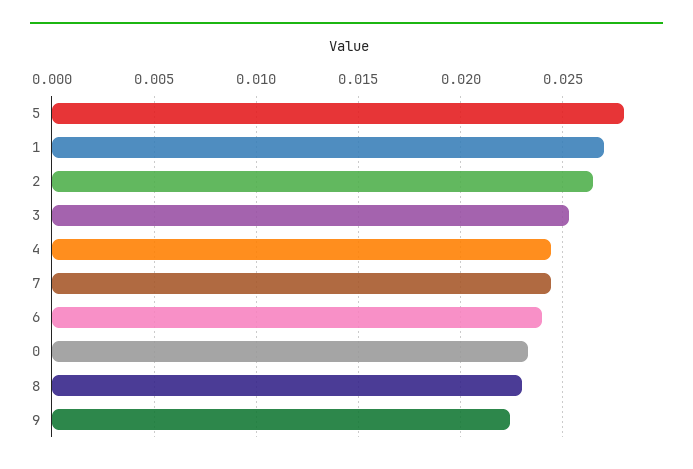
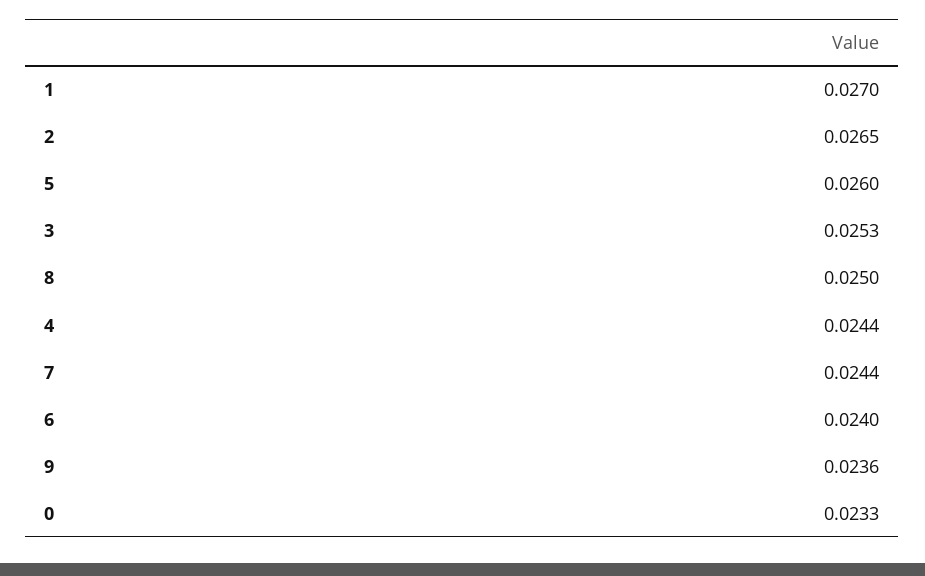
  {
-   "5": 0.028,
+   "5": 0.026,
    "1": 0.027,
    "2": 0.0265,
    "3": 0.0253,
    "4": 0.0244,
    "7": 0.0244,
    "6": 0.024,
    "0": 0.0233,
-   "8": 0.023,
+   "8": 0.025,
-   "9": 0.0225
+   "9": 0.0236
  }

